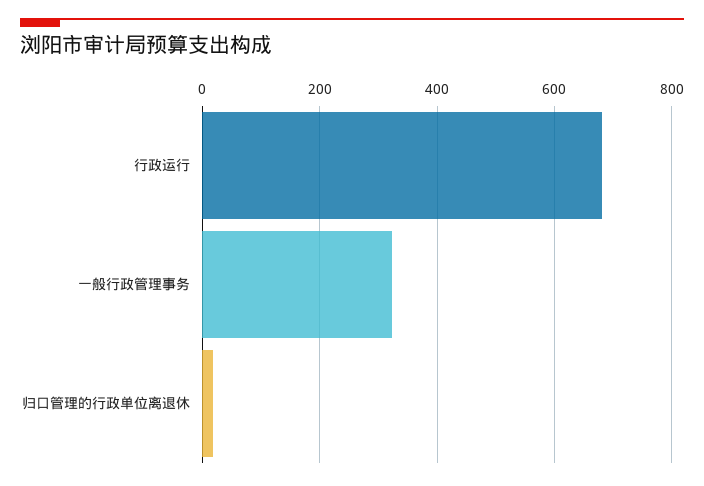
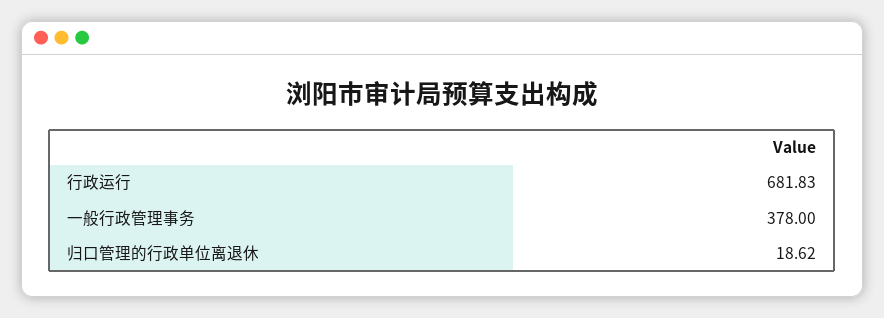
  {
    "行政运行": 681.83,
-   "一般行政管理事务": 320,
+   "一般行政管理事务": 378,
    "归口管理的行政单位离退休": 18.62
  }

